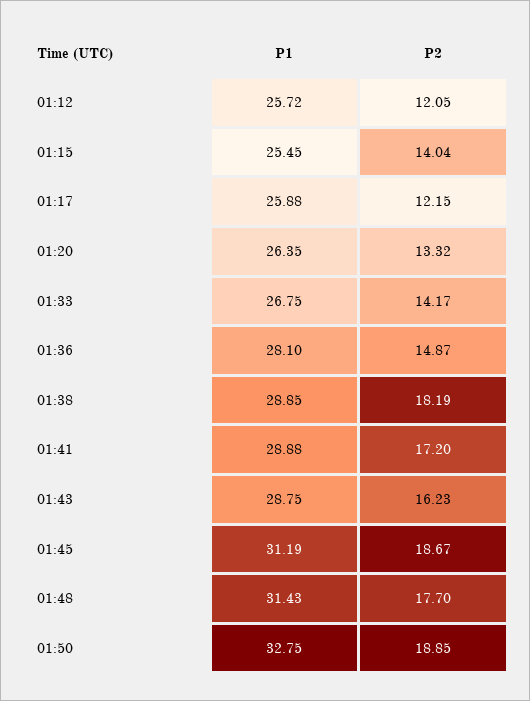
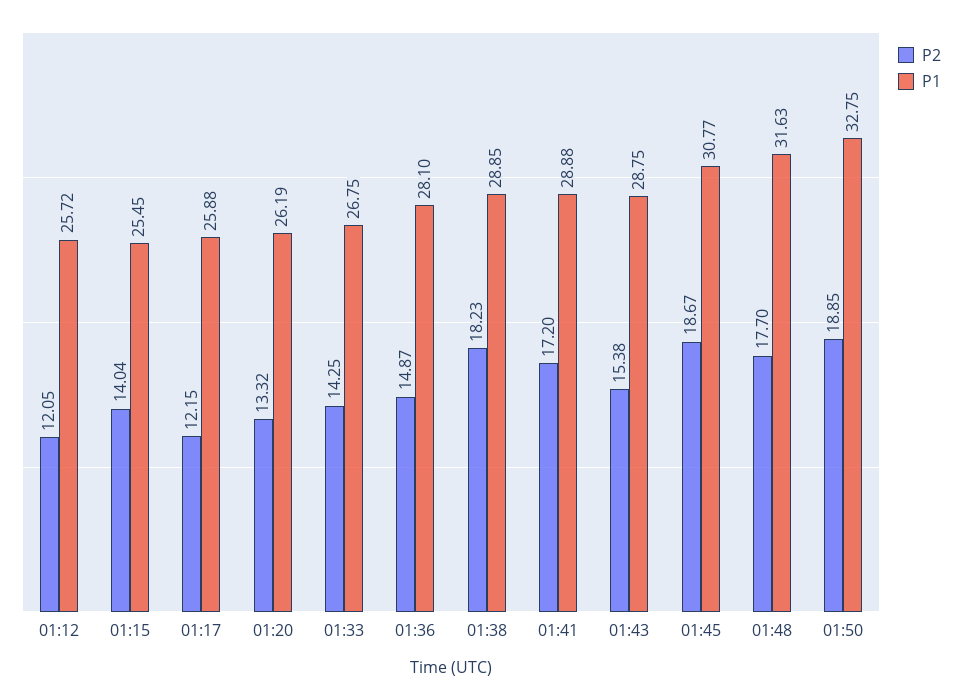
  {
    "P1": {
      "01:12": 25.72,
      "01:15": 25.45,
      "01:17": 25.88,
-     "01:20": 26.35,
+     "01:20": 26.19,
      "01:33": 26.75,
      "01:36": 28.1,
      "01:38": 28.85,
      "01:41": 28.88,
      "01:43": 28.75,
-     "01:45": 31.19,
+     "01:45": 30.77,
-     "01:48": 31.43,
+     "01:48": 31.63,
      "01:50": 32.75
    },
    "P2": {
      "01:12": 12.05,
      "01:15": 14.04,
      "01:17": 12.15,
      "01:20": 13.32,
-     "01:33": 14.17,
+     "01:33": 14.25,
      "01:36": 14.87,
-     "01:38": 18.19,
+     "01:38": 18.23,
      "01:41": 17.2,
-     "01:43": 16.23,
+     "01:43": 15.38,
      "01:45": 18.67,
      "01:48": 17.7,
      "01:50": 18.85
    }
  }

